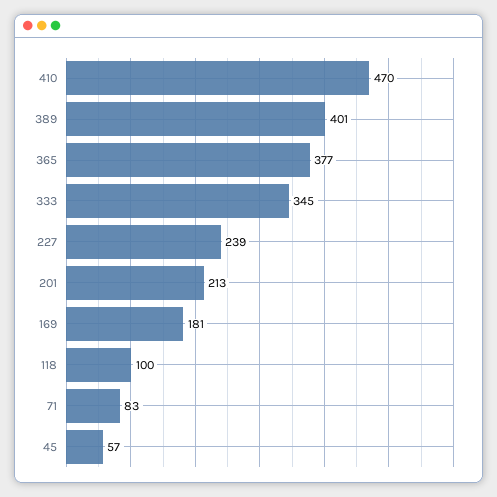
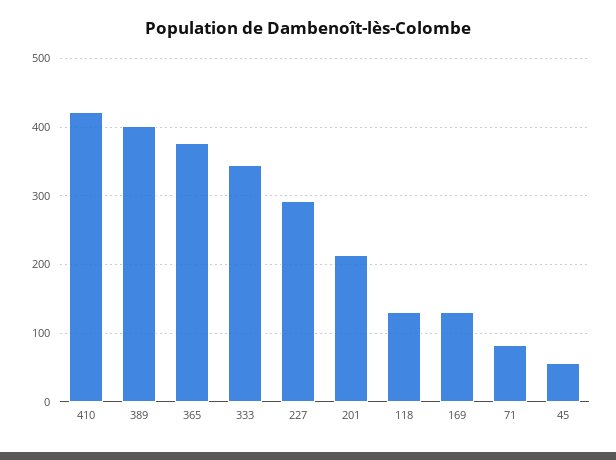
  {
-   "410": 470,
+   "410": 420,
    "389": 401,
    "365": 377,
    "333": 345,
-   "227": 239,
+   "227": 290,
    "201": 213,
-   "169": 181,
+   "169": 130,
-   "118": 100,
+   "118": 130,
    "71": 83,
    "45": 57
  }

